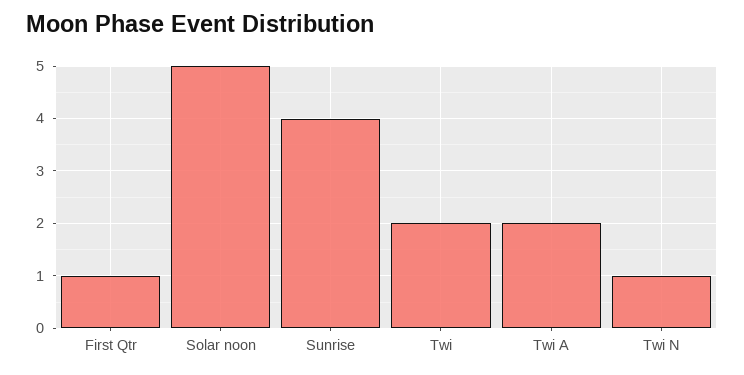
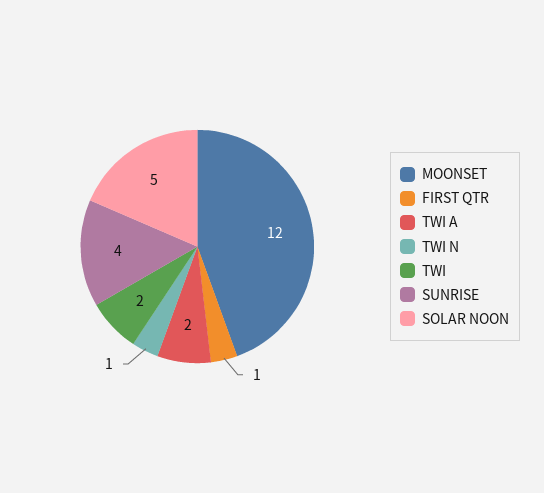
  {
    "First Qtr": 1,
    "Solar noon": 5,
    "Sunrise": 4,
    "Twi": 2,
    "Twi A": 2,
-   "Twi N": 1
+   "Twi N": 1,
+   "MOONSET": 12
  }

